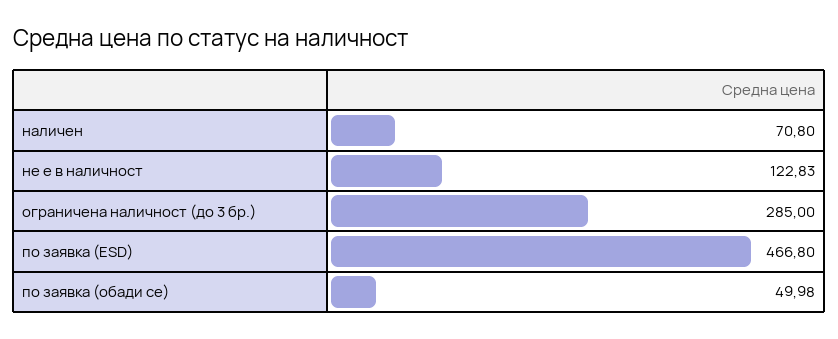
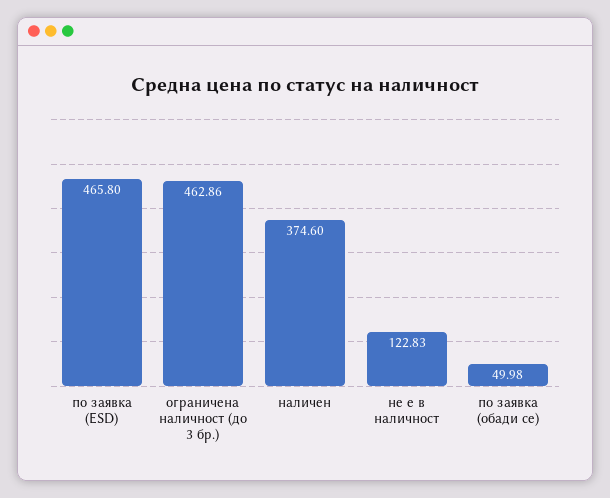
  {
-   "наличен": 70.8,
+   "наличен": 374.6,
    "не е в наличност": 122.83,
-   "ограничена наличност (до 3 бр.)": 285,
+   "ограничена наличност (до 3 бр.)": 462.86,
-   "по заявка (ESD)": 466.8,
+   "по заявка (ESD)": 465.8,
    "по заявка (обади се)": 49.98
  }

